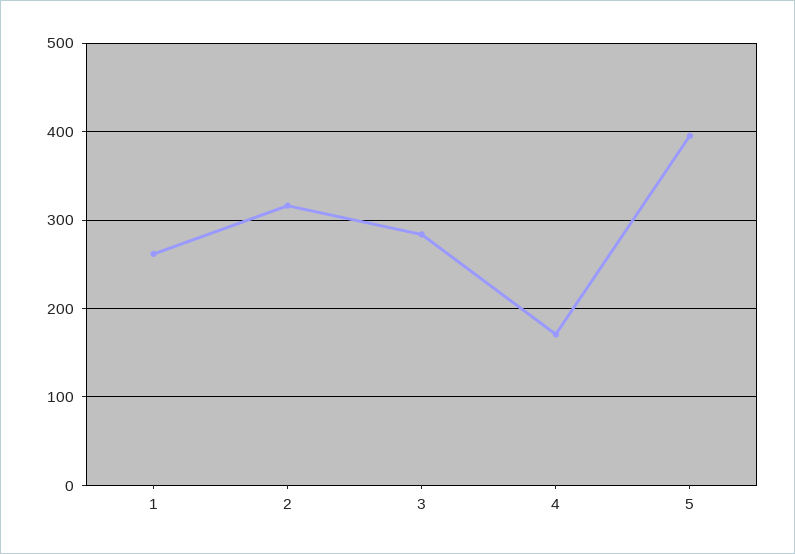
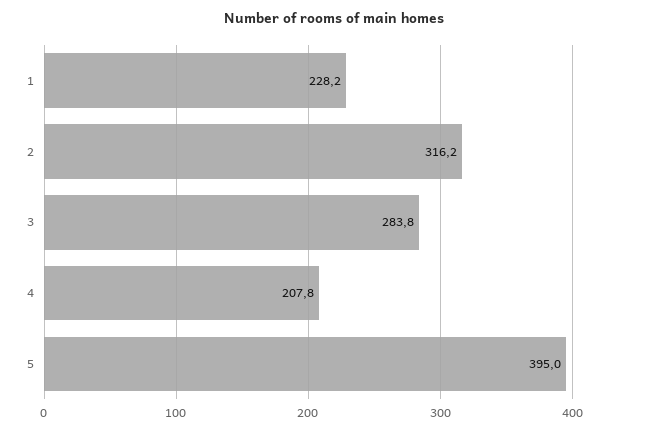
  {
-   "1": 260,
+   "1": 228.2,
    "2": 316.2,
    "3": 283.8,
-   "4": 170,
+   "4": 207.8,
    "5": 395
  }

